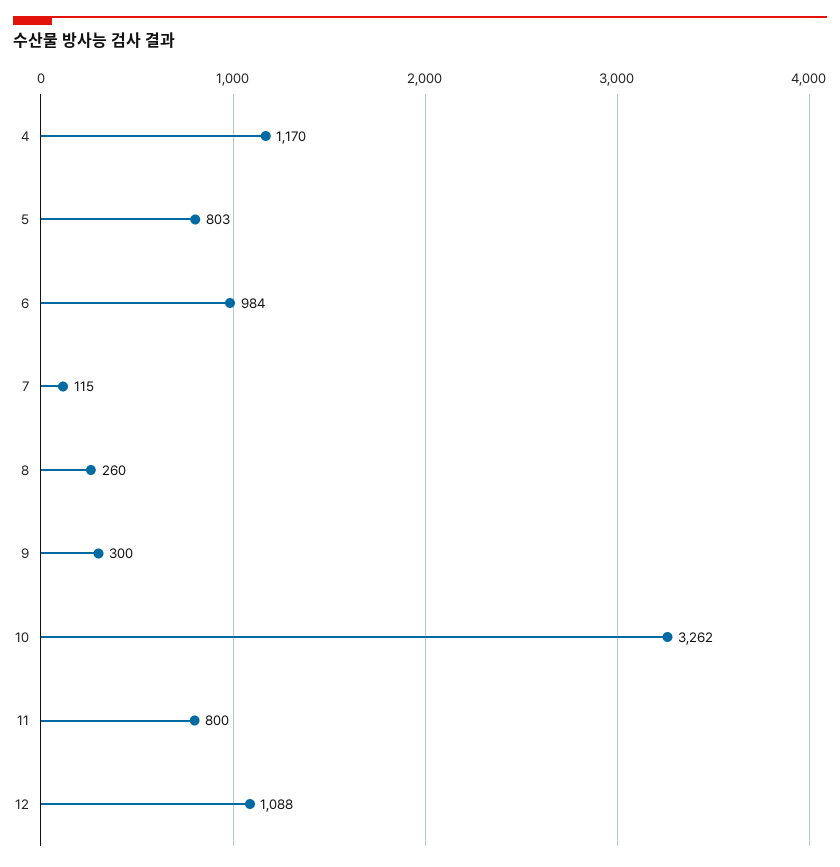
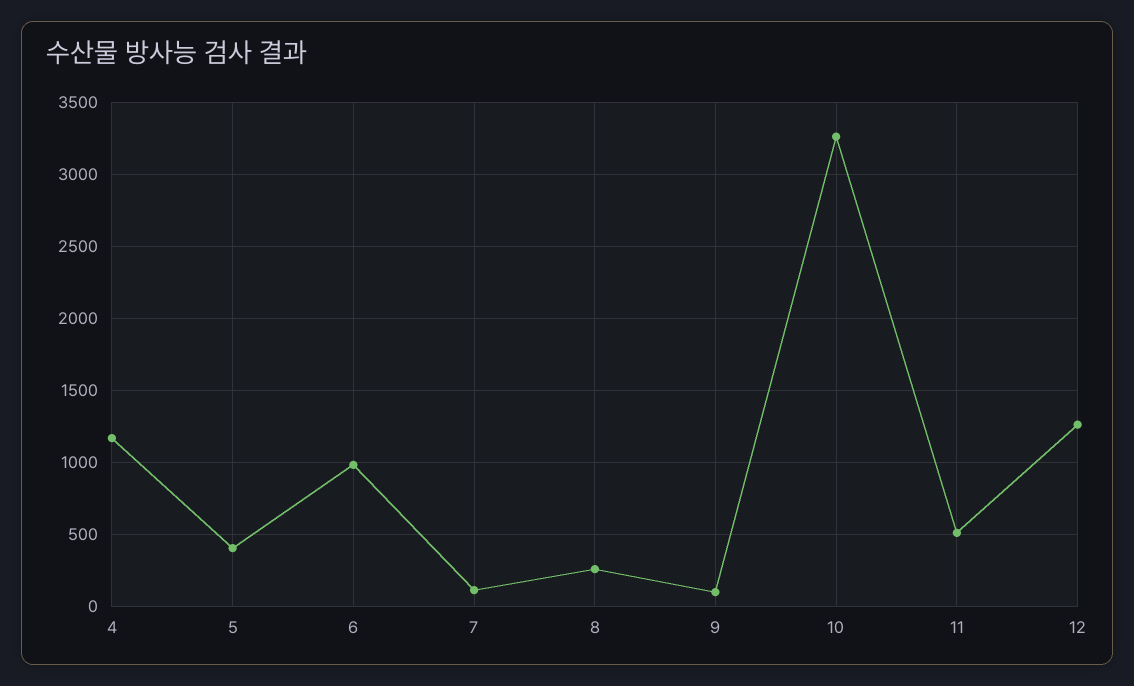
  {
    "4": 1170,
-   "5": 803,
+   "5": 400,
    "6": 984,
    "7": 115,
    "8": 260,
-   "9": 300,
+   "9": 100,
    "10": 3262,
-   "11": 800,
+   "11": 500,
-   "12": 1088
+   "12": 1250
  }

